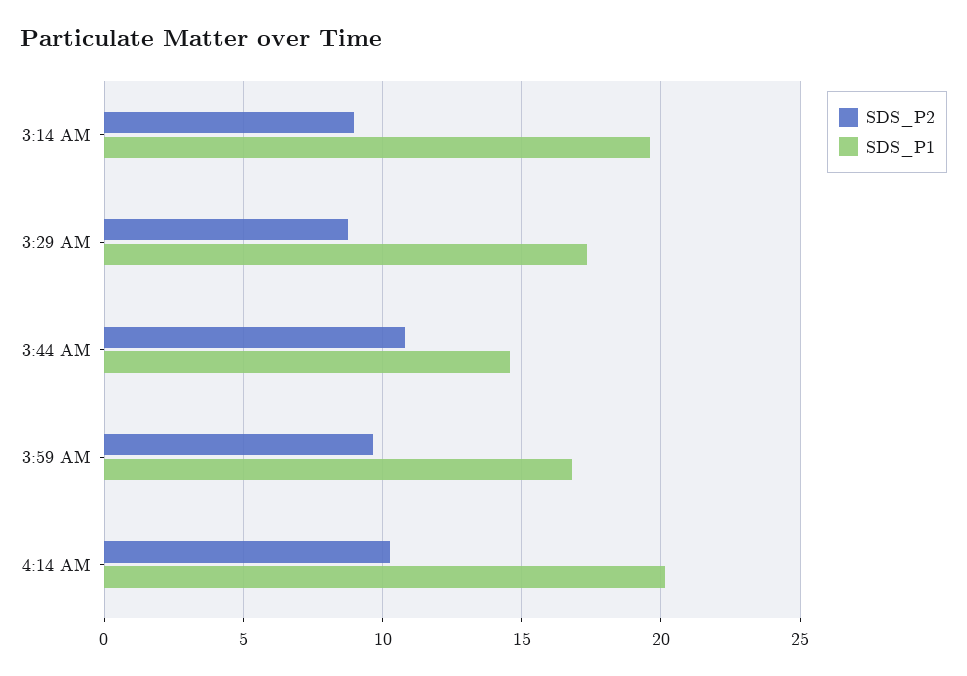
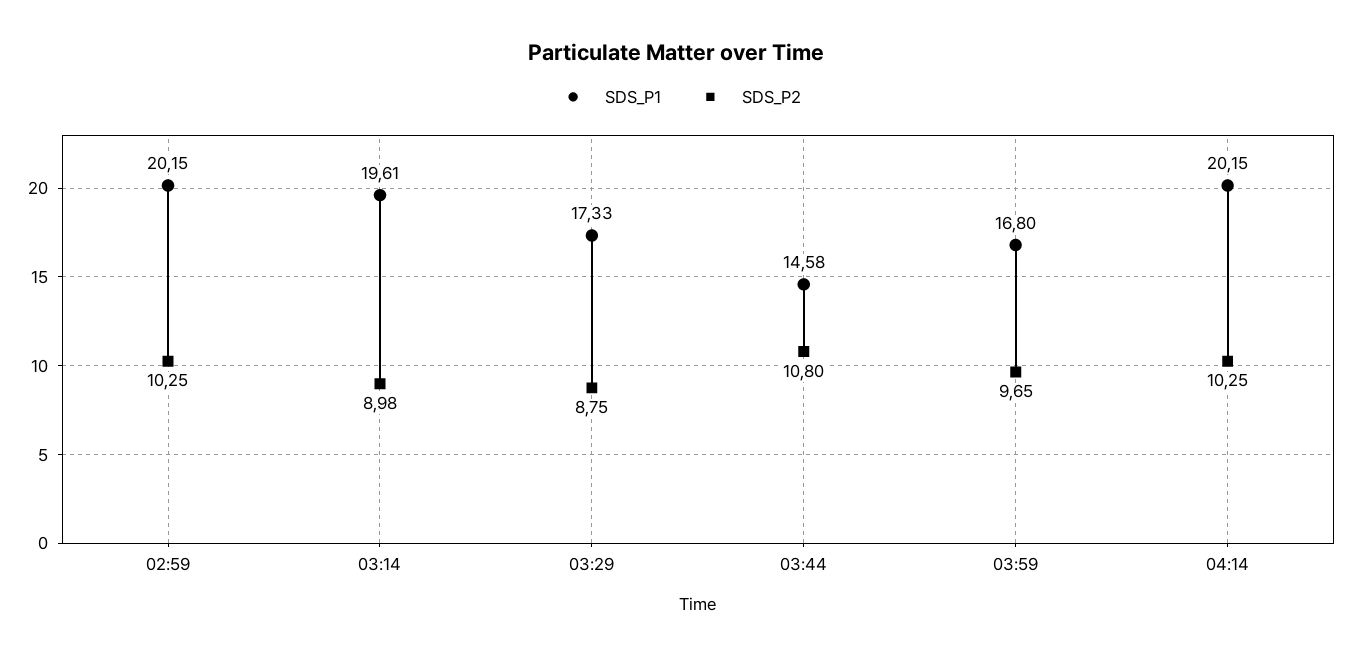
  {
    "SDS_P2": {
      "3:14 AM": 8.98,
      "3:29 AM": 8.75,
      "3:44 AM": 10.8,
      "3:59 AM": 9.65,
-     "4:14 AM": 10.25
+     "4:14 AM": 10.25,
+     "02:59": 10.25
    },
    "SDS_P1": {
      "3:14 AM": 19.61,
      "3:29 AM": 17.33,
      "3:44 AM": 14.58,
      "3:59 AM": 16.8,
-     "4:14 AM": 20.15
+     "4:14 AM": 20.15,
+     "02:59": 20.15
    }
  }

